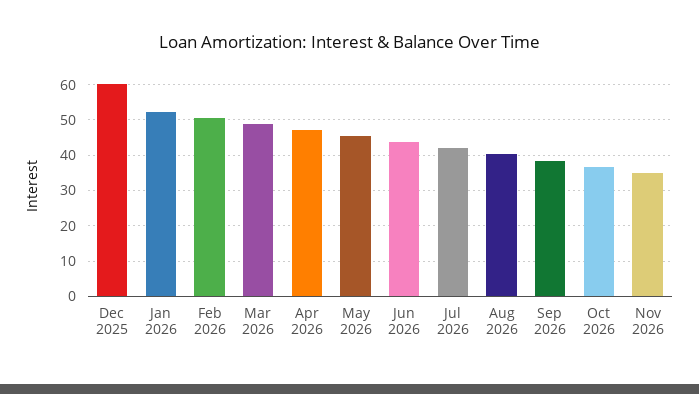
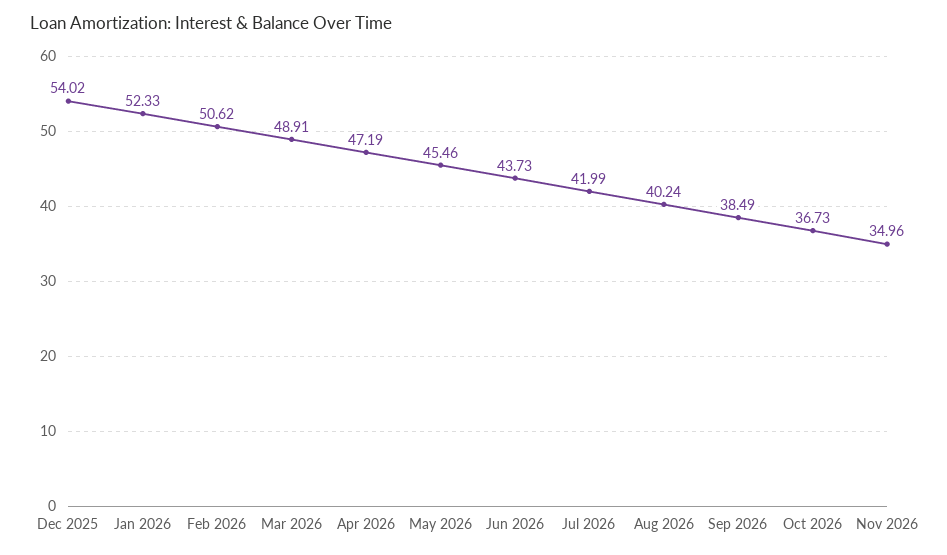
  {
-   "Dec 2025": 60,
+   "Dec 2025": 54.02,
    "Jan 2026": 52.33,
    "Feb 2026": 50.62,
    "Mar 2026": 48.91,
    "Apr 2026": 47.19,
    "May 2026": 45.46,
    "Jun 2026": 43.73,
    "Jul 2026": 41.99,
    "Aug 2026": 40.24,
    "Sep 2026": 38.49,
    "Oct 2026": 36.73,
    "Nov 2026": 34.96
  }

